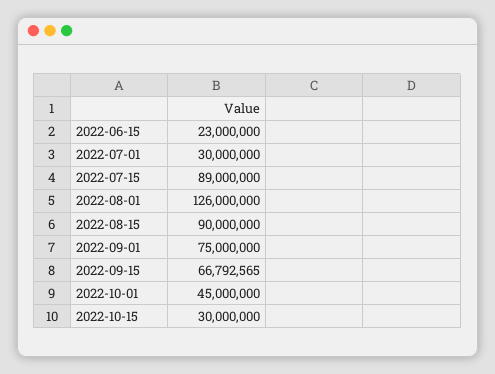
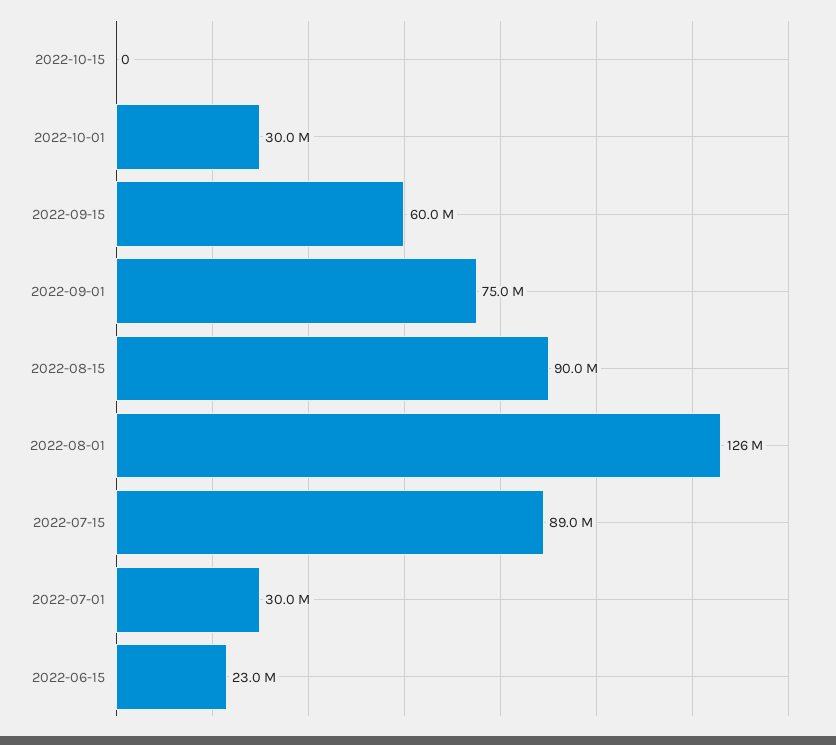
  {
    "2022-06-15": 23000000,
    "2022-07-01": 30000000,
    "2022-07-15": 89000000,
    "2022-08-01": 126000000,
    "2022-08-15": 90000000,
    "2022-09-01": 75000000,
-   "2022-09-15": 66792565,
+   "2022-09-15": 60000000,
-   "2022-10-01": 45000000,
+   "2022-10-01": 30000000,
-   "2022-10-15": 30000000
+   "2022-10-15": 0
  }

